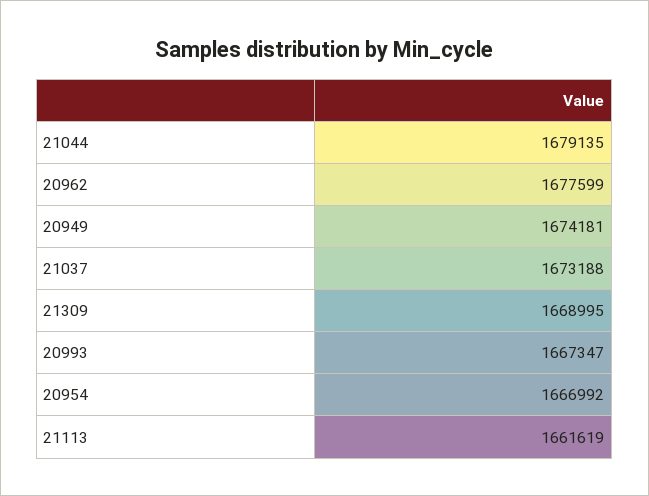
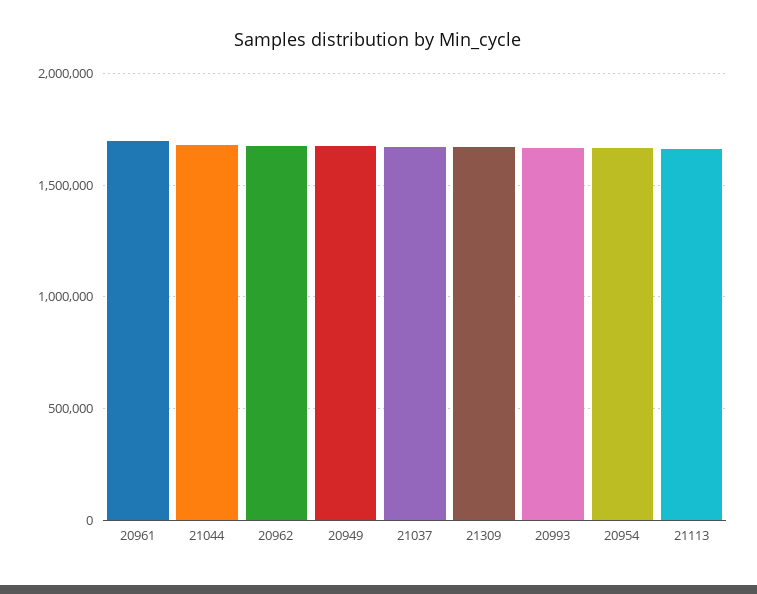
  {
    "21044": 1679135,
    "20962": 1677599,
    "20949": 1674181,
    "21037": 1673188,
    "21309": 1668995,
    "20993": 1667347,
    "20954": 1666992,
-   "21113": 1661619
+   "21113": 1661619,
+   "20961": 1700000
  }

